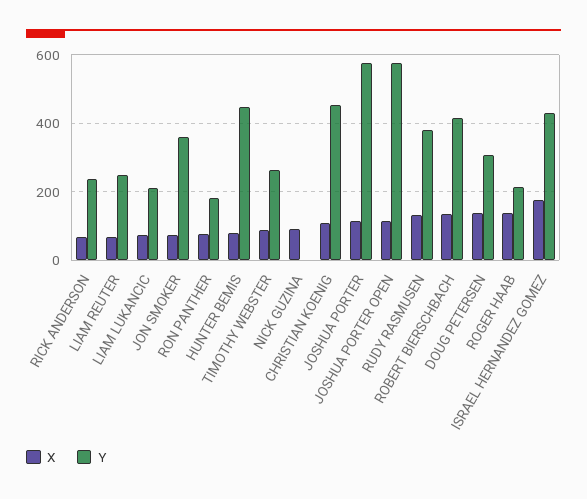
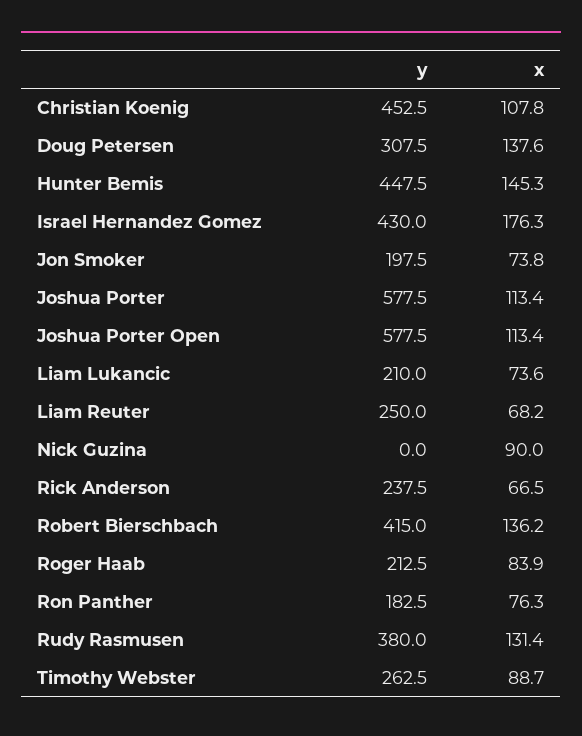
  {
    "X": {
      "RICK ANDERSON": 66.5,
      "LIAM REUTER": 68.2,
      "LIAM LUKANCIC": 73.6,
      "JON SMOKER": 73.8,
      "RON PANTHER": 76.3,
-     "HUNTER BEMIS": 80,
+     "HUNTER BEMIS": 145.3,
      "TIMOTHY WEBSTER": 88.7,
      "NICK GUZINA": 90,
      "CHRISTIAN KOENIG": 107.8,
      "JOSHUA PORTER": 113.4,
      "JOSHUA PORTER OPEN": 113.4,
      "RUDY RASMUSEN": 131.4,
      "ROBERT BIERSCHBACH": 136.2,
      "DOUG PETERSEN": 137.6,
-     "ROGER HAAB": 140,
+     "ROGER HAAB": 83.9,
      "ISRAEL HERNANDEZ GOMEZ": 176.3
    },
    "Y": {
      "RICK ANDERSON": 237.5,
      "LIAM REUTER": 250,
      "LIAM LUKANCIC": 210,
-     "JON SMOKER": 360,
+     "JON SMOKER": 197.5,
      "RON PANTHER": 182.5,
      "HUNTER BEMIS": 447.5,
      "TIMOTHY WEBSTER": 262.5,
      "NICK GUZINA": 0,
      "CHRISTIAN KOENIG": 452.5,
      "JOSHUA PORTER": 577.5,
      "JOSHUA PORTER OPEN": 577.5,
      "RUDY RASMUSEN": 380,
      "ROBERT BIERSCHBACH": 415,
      "DOUG PETERSEN": 307.5,
      "ROGER HAAB": 212.5,
      "ISRAEL HERNANDEZ GOMEZ": 430
    }
  }

